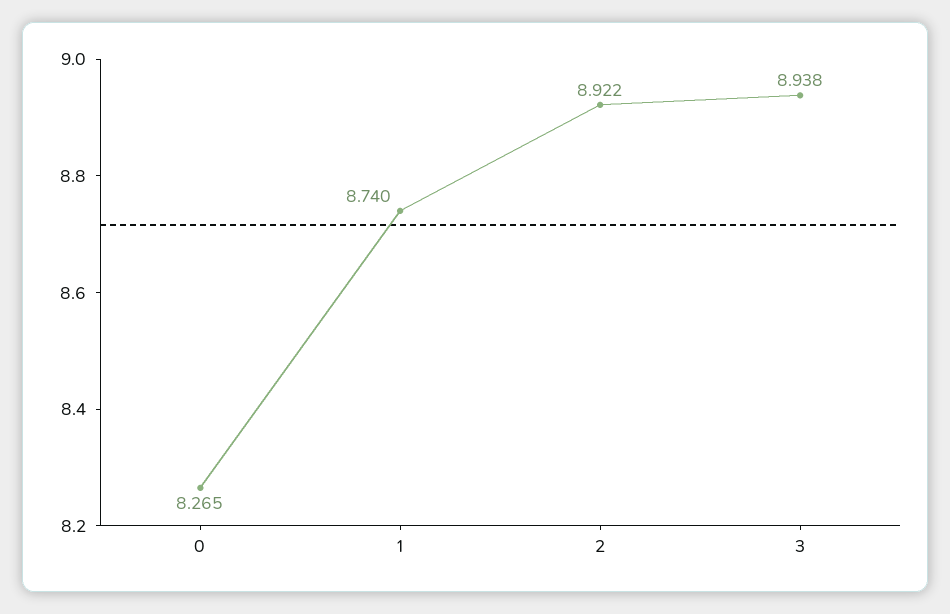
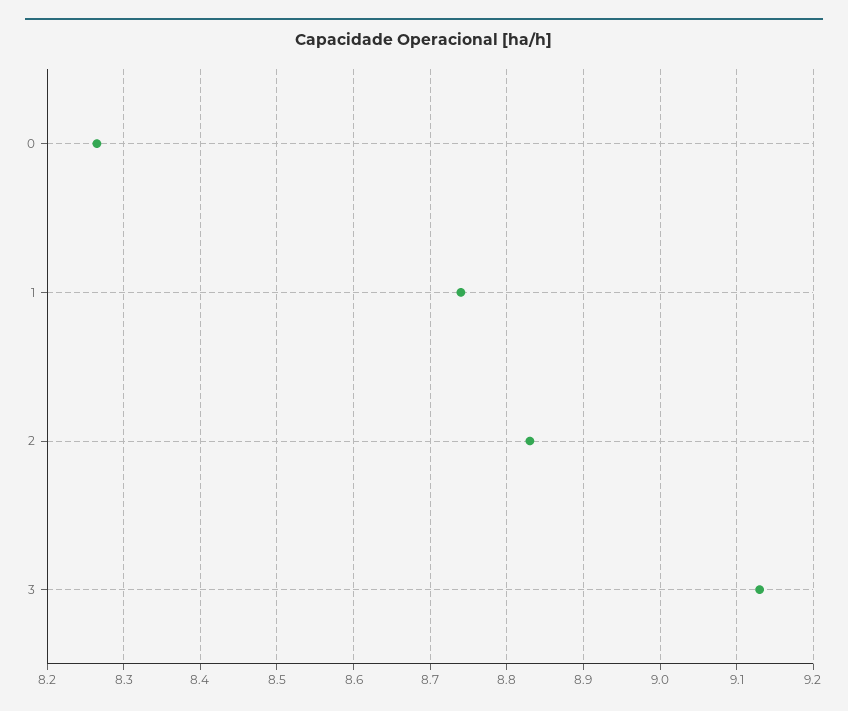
  {
    "0": 8.265,
    "1": 8.74,
-   "2": 8.922,
+   "2": 8.83,
-   "3": 8.938
+   "3": 9.13
  }

